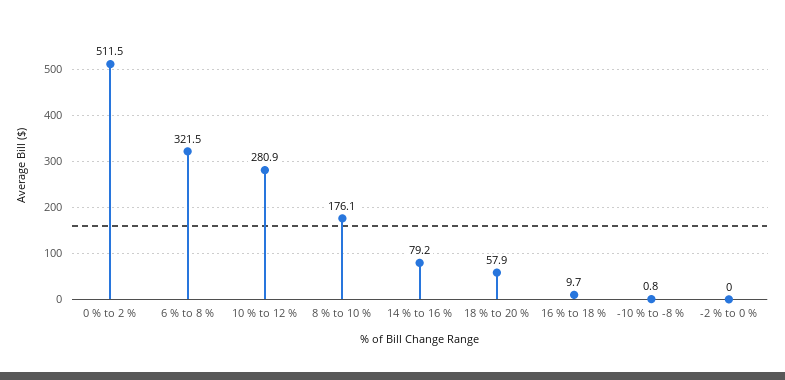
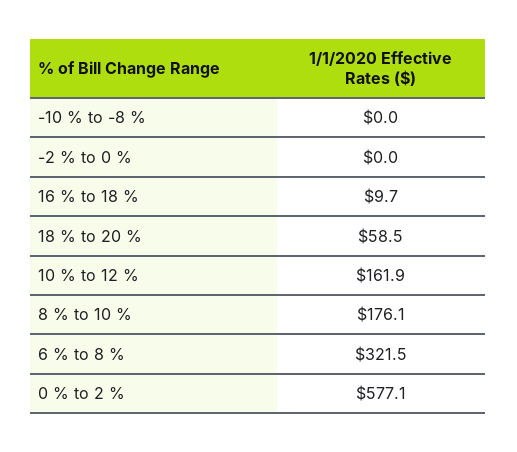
  {
-   "0 % to 2 %": 511.5,
+   "0 % to 2 %": 577.1,
    "6 % to 8 %": 321.5,
-   "10 % to 12 %": 280.9,
+   "10 % to 12 %": 161.9,
    "8 % to 10 %": 176.1,
-   "14 % to 16 %": 79.2,
-   "18 % to 20 %": 57.9,
+   "18 % to 20 %": 58.5,
    "16 % to 18 %": 9.7,
-   "-10 % to -8 %": 0.8,
+   "-10 % to -8 %": 0,
    "-2 % to 0 %": 0
  }

